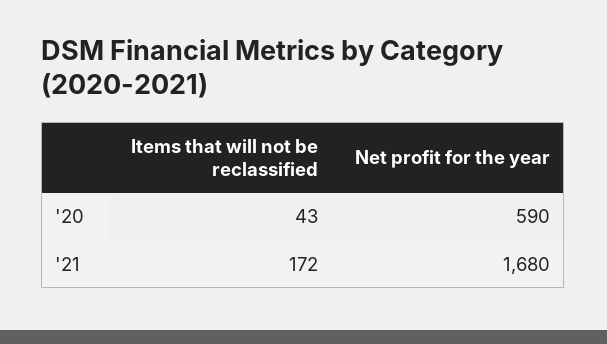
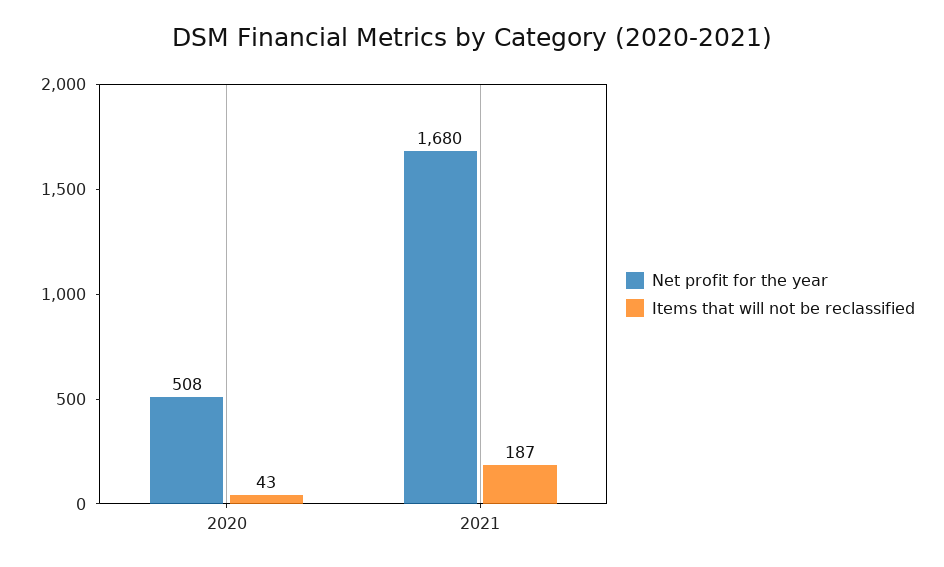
  {
    "Items that will not be reclassified": {
      "'20": 43,
-     "'21": 172
+     "'21": 187
    },
    "Net profit for the year": {
-     "'20": 590,
+     "'20": 508,
      "'21": 1680
    }
  }

